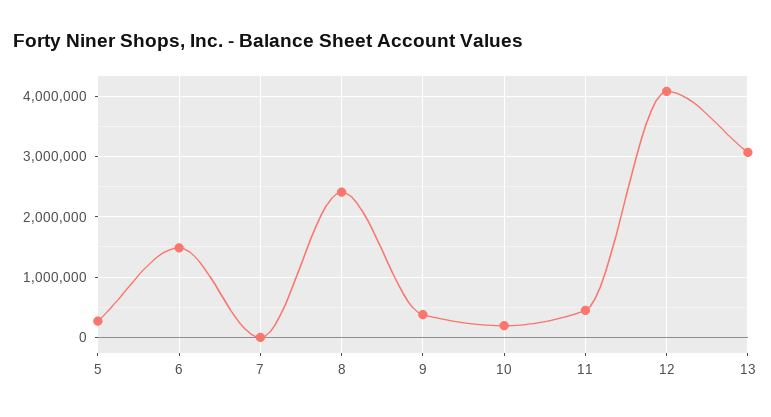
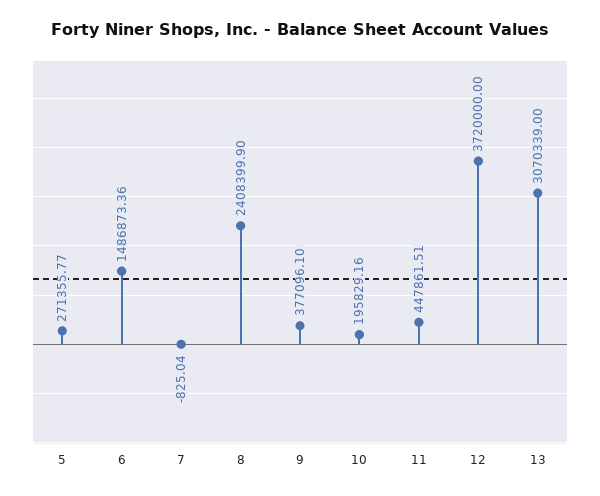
  {
    "5": 271355.77,
    "6": 1486873.36,
    "7": -825.04,
    "8": 2408399.9,
    "9": 377096.1,
    "10": 195829.16,
    "11": 447861.51,
-   "12": 4100000,
+   "12": 3720000,
    "13": 3070339
  }

